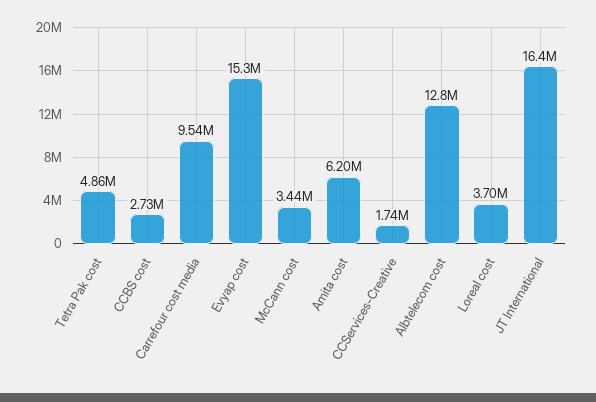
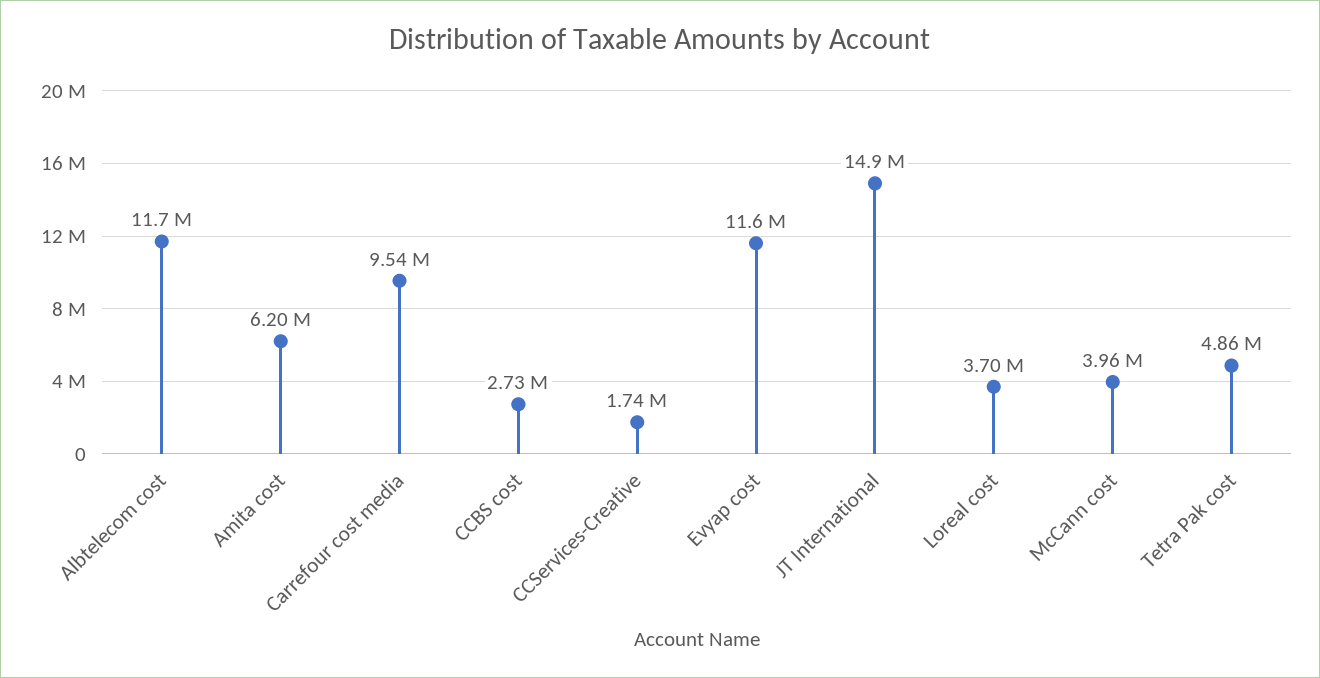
  {
    "Tetra Pak cost": 4860000,
    "CCBS cost": 2730000,
    "Carrefour cost media": 9540000,
-   "Evyap cost": 15300000,
+   "Evyap cost": 11600000,
-   "McCann cost": 3440000,
+   "McCann cost": 3960000,
    "Amita cost": 6200000,
    "CCServices-Creative": 1740000,
-   "Albtelecom cost": 12800000,
+   "Albtelecom cost": 11700000,
    "Loreal cost": 3700000,
-   "JT International": 16400000
+   "JT International": 14900000
  }

